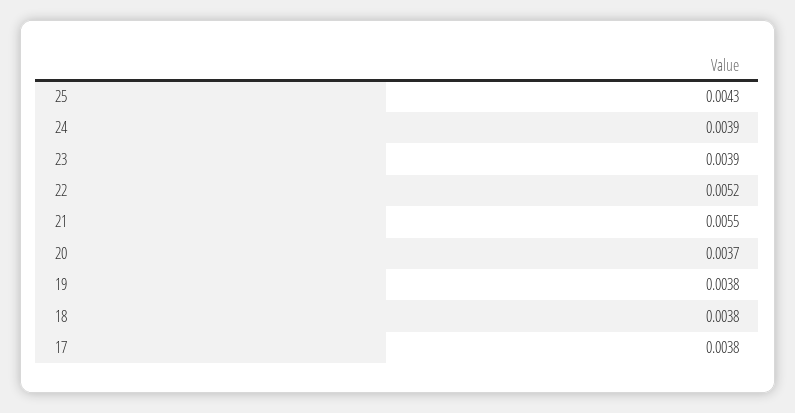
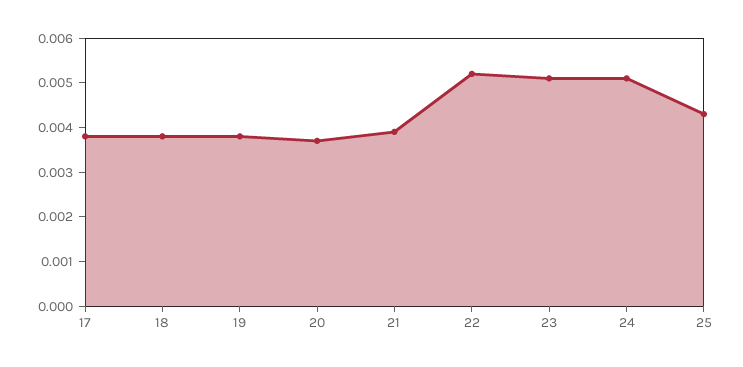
  {
    "25": 0.0043,
-   "24": 0.0039,
+   "24": 0.005,
-   "23": 0.0039,
+   "23": 0.005,
    "22": 0.0052,
-   "21": 0.0055,
+   "21": 0.004,
    "20": 0.0037,
    "19": 0.0038,
    "18": 0.0038,
    "17": 0.0038
  }

